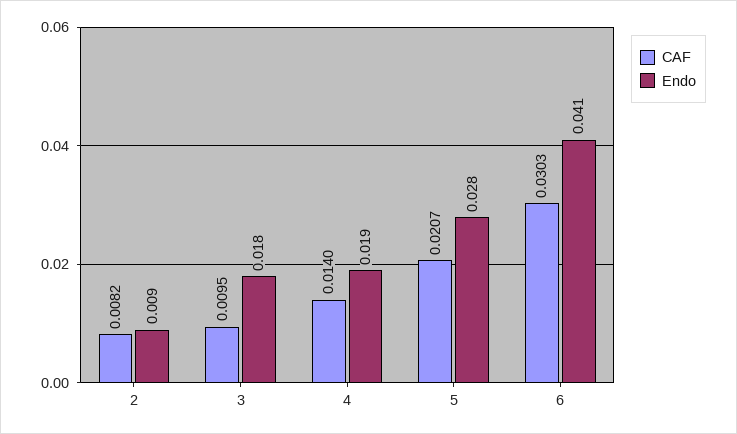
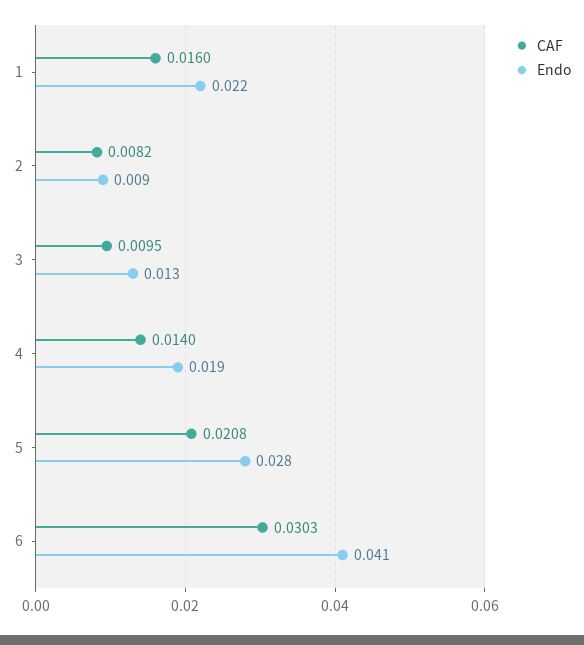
  {
    "CAF": {
      "2": 0.0082,
      "3": 0.0095,
      "4": 0.014,
-     "5": 0.0207,
+     "5": 0.0208,
-     "6": 0.0303
+     "6": 0.0303,
+     "1": 0.016
    },
    "Endo": {
      "2": 0.009,
-     "3": 0.018,
+     "3": 0.013,
      "4": 0.019,
      "5": 0.028,
-     "6": 0.041
+     "6": 0.041,
+     "1": 0.022
    }
  }

